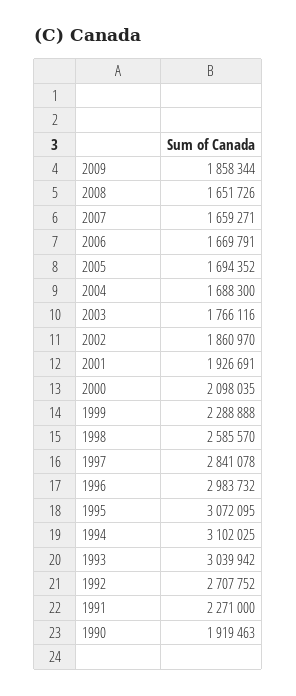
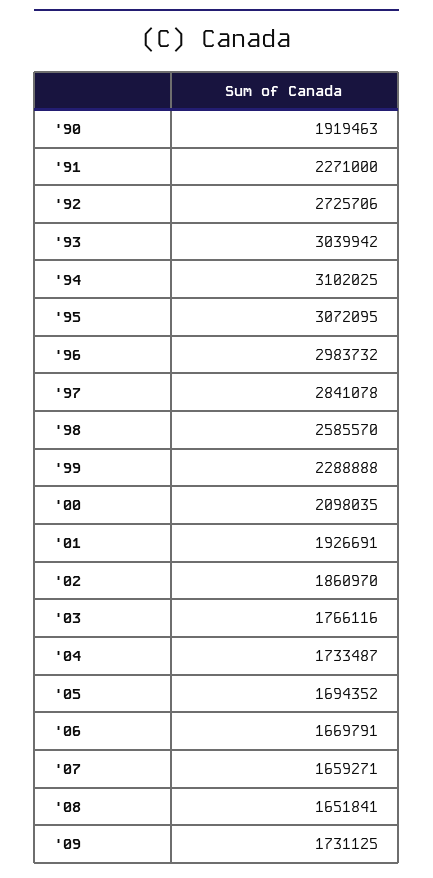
  {
-   "2009": 1858344,
+   "2009": 1731125,
-   "2008": 1651726,
+   "2008": 1651841,
    "2007": 1659271,
    "2006": 1669791,
    "2005": 1694352,
-   "2004": 1688300,
+   "2004": 1733487,
    "2003": 1766116,
    "2002": 1860970,
    "2001": 1926691,
    "2000": 2098035,
    "1999": 2288888,
    "1998": 2585570,
    "1997": 2841078,
    "1996": 2983732,
    "1995": 3072095,
    "1994": 3102025,
    "1993": 3039942,
-   "1992": 2707752,
+   "1992": 2725706,
    "1991": 2271000,
    "1990": 1919463
  }

